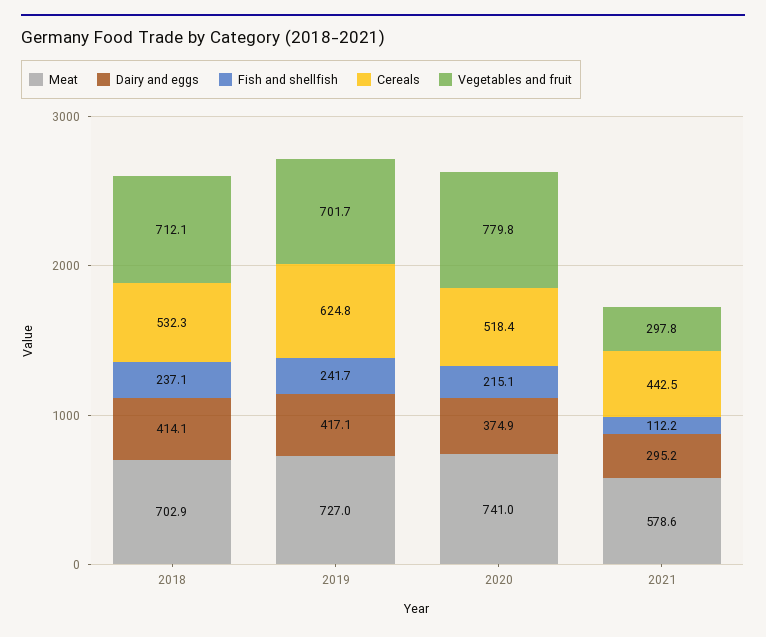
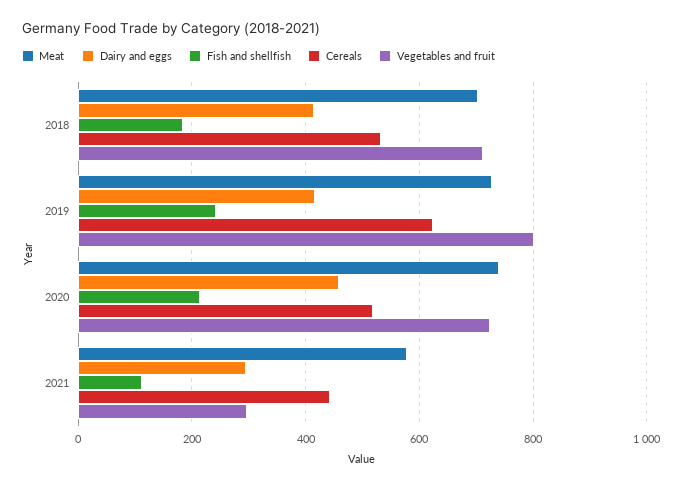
  {
    "Meat": {
      "2018": 702.9,
      "2019": 727,
      "2020": 741,
      "2021": 578.6
    },
    "Dairy and eggs": {
      "2018": 414.1,
      "2019": 417.1,
-     "2020": 374.9,
+     "2020": 460,
      "2021": 295.2
    },
    "Fish and shellfish": {
-     "2018": 237.1,
+     "2018": 180,
      "2019": 241.7,
      "2020": 215.1,
      "2021": 112.2
    },
    "Cereals": {
      "2018": 532.3,
      "2019": 624.8,
      "2020": 518.4,
      "2021": 442.5
    },
    "Vegetables and fruit": {
      "2018": 712.1,
-     "2019": 701.7,
+     "2019": 800,
-     "2020": 779.8,
+     "2020": 720,
      "2021": 297.8
    }
  }

